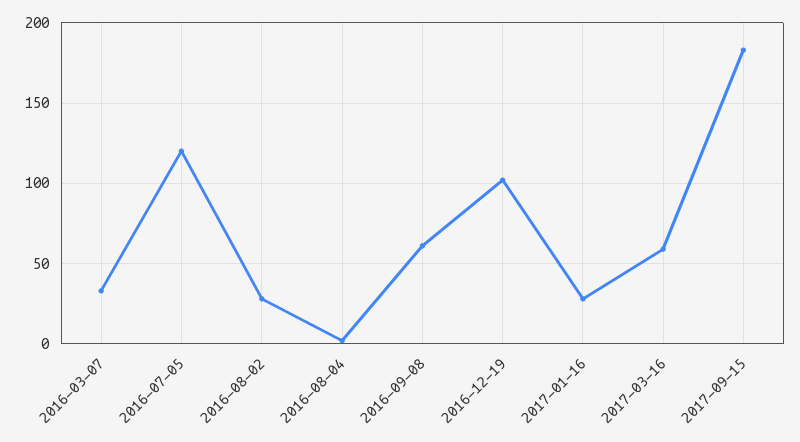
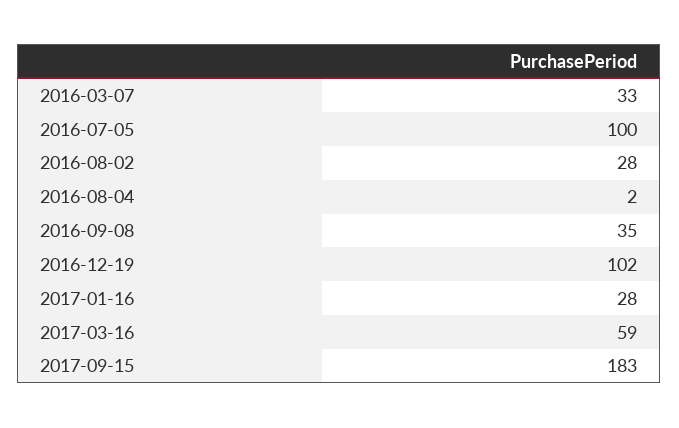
  {
    "2016-03-07": 33,
-   "2016-07-05": 120,
+   "2016-07-05": 100,
    "2016-08-02": 28,
    "2016-08-04": 2,
-   "2016-09-08": 60,
+   "2016-09-08": 35,
    "2016-12-19": 102,
    "2017-01-16": 28,
    "2017-03-16": 59,
    "2017-09-15": 183
  }

